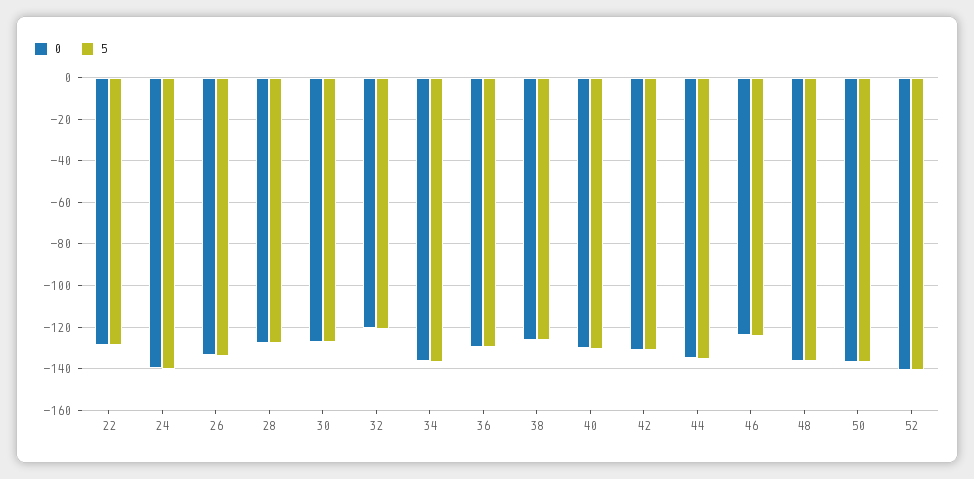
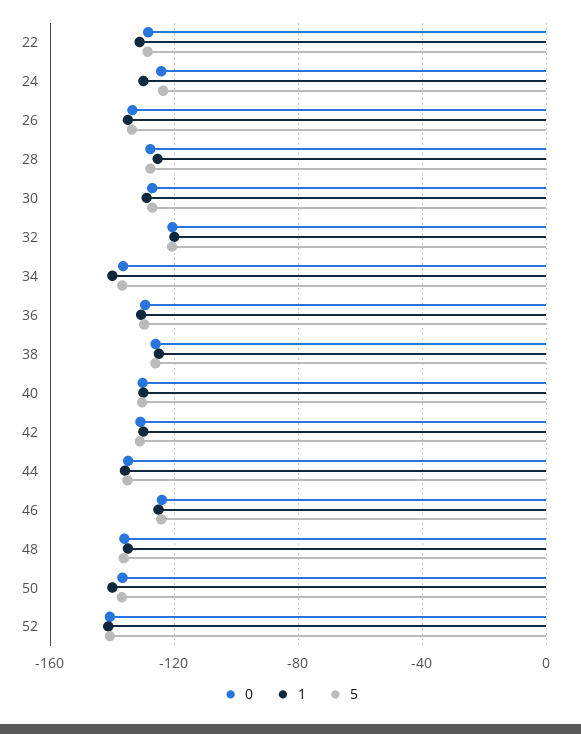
  {
    "0": {
      "22": -130,
-     "24": -140,
+     "24": -125,
      "26": -135,
      "28": -130,
      "30": -125,
      "32": -120,
      "34": -135,
      "36": -130,
      "38": -125,
      "40": -130,
      "42": -130,
      "44": -135,
      "46": -125,
      "48": -135,
      "50": -135,
      "52": -140
    },
    "5": {
      "22": -130,
-     "24": -140,
+     "24": -125,
      "26": -135,
      "28": -130,
      "30": -125,
      "32": -120,
      "34": -135,
      "36": -130,
      "38": -125,
      "40": -130,
      "42": -130,
      "44": -135,
      "46": -125,
      "48": -135,
      "50": -135,
      "52": -140
-   }
+   },
+   "1": {
+     "22": -130,
+     "24": -130,
+     "26": -135,
+     "28": -125,
+     "30": -130,
+     "32": -120,
+     "34": -140,
+     "36": -130,
+     "38": -125,
+     "40": -130,
+     "42": -130,
+     "44": -135,
+     "46": -125,
+     "48": -135,
+     "50": -140,
+     "52": -140
+   }
  }

